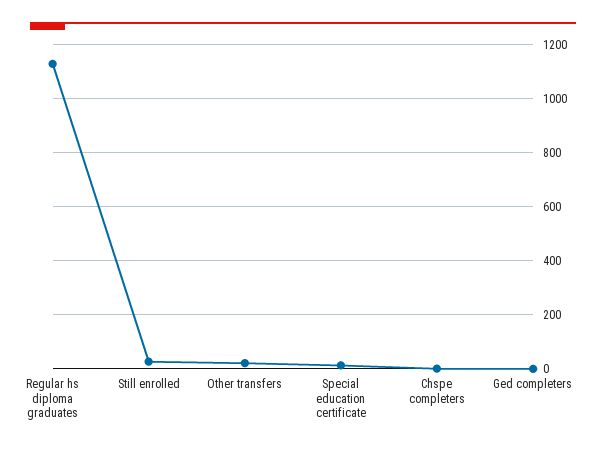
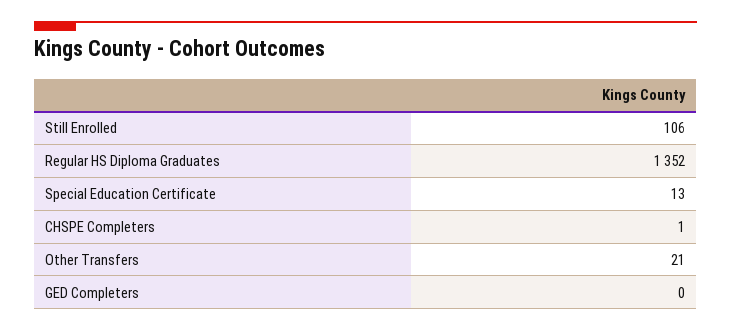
  {
-   "Regular hs diploma graduates": 1125,
+   "Regular hs diploma graduates": 1352,
-   "Still enrolled": 25,
+   "Still enrolled": 106,
    "Other transfers": 21,
    "Special education certificate": 13,
    "Chspe completers": 1,
    "Ged completers": 0
  }

